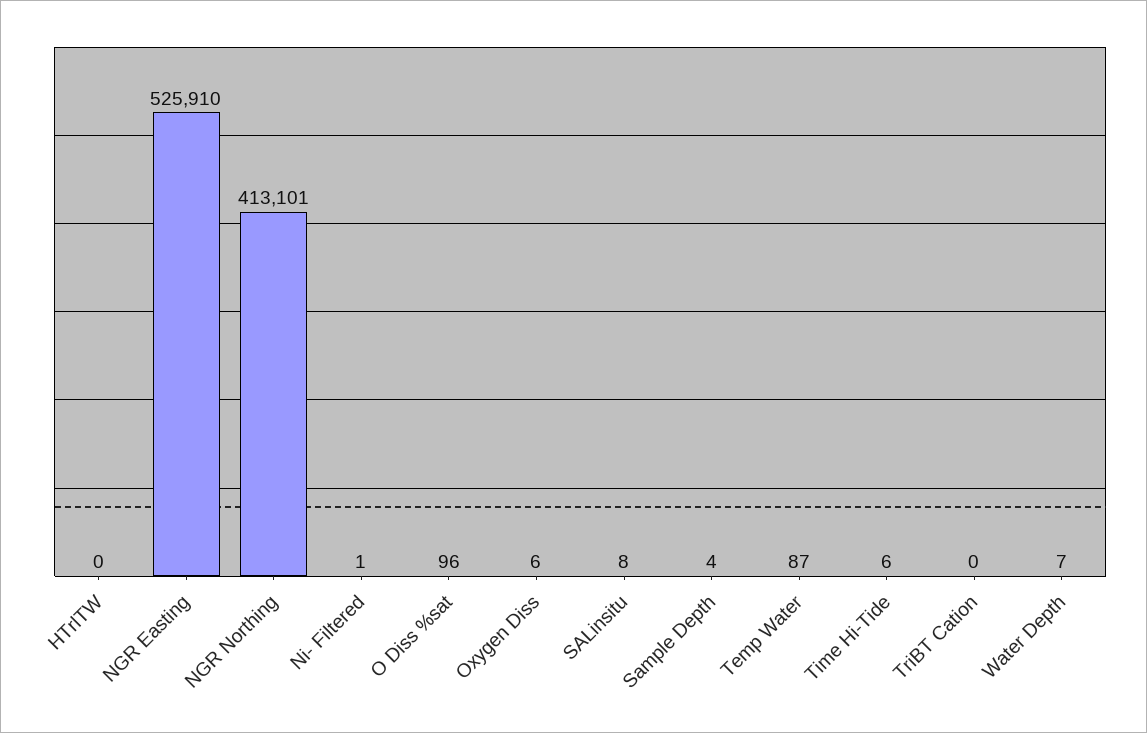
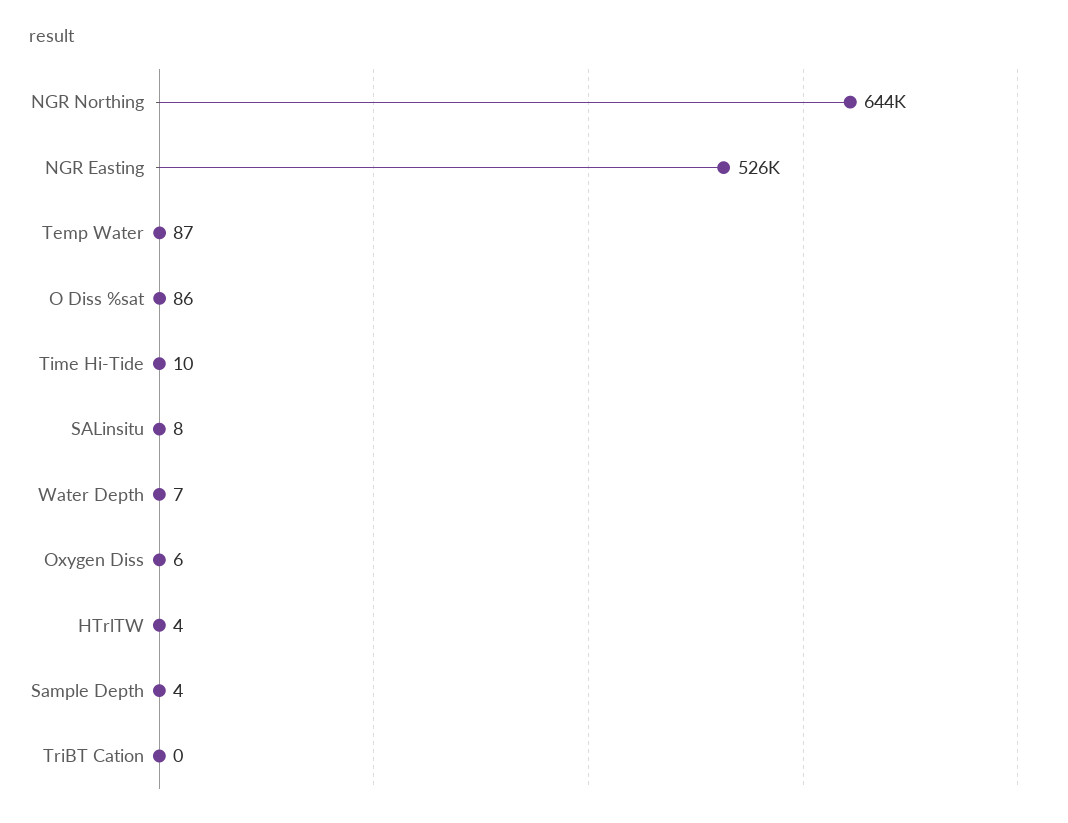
  {
-   "HTrlTW": 0,
+   "HTrlTW": 4,
    "NGR Easting": 525910,
-   "NGR Northing": 413101,
+   "NGR Northing": 644000,
-   "Ni- Filtered": 1,
-   "O Diss %sat": 96,
+   "O Diss %sat": 86,
    "Oxygen Diss": 6,
    "SALinsitu": 8,
    "Sample Depth": 4,
    "Temp Water": 87,
-   "Time Hi-Tide": 6,
+   "Time Hi-Tide": 10,
    "TriBT Cation": 0,
    "Water Depth": 7
  }

